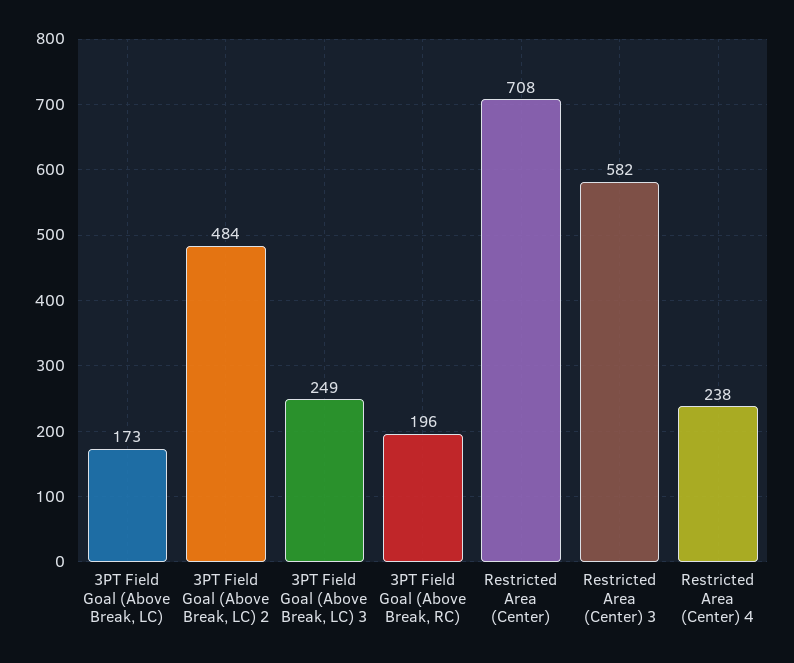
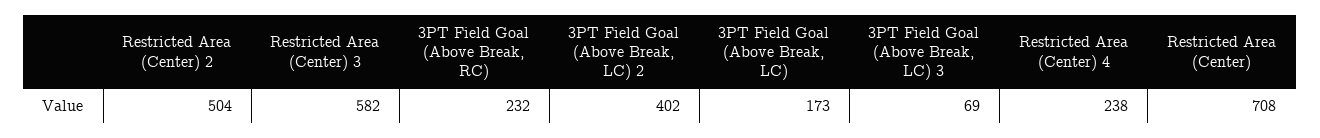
  {
    "3PT Field Goal (Above Break, LC)": 173,
-   "3PT Field Goal (Above Break, LC) 2": 484,
+   "3PT Field Goal (Above Break, LC) 2": 402,
-   "3PT Field Goal (Above Break, LC) 3": 249,
+   "3PT Field Goal (Above Break, LC) 3": 69,
-   "3PT Field Goal (Above Break, RC)": 196,
+   "3PT Field Goal (Above Break, RC)": 232,
    "Restricted Area (Center)": 708,
    "Restricted Area (Center) 3": 582,
-   "Restricted Area (Center) 4": 238
+   "Restricted Area (Center) 4": 238,
+   "Restricted Area (Center) 2": 504
  }

